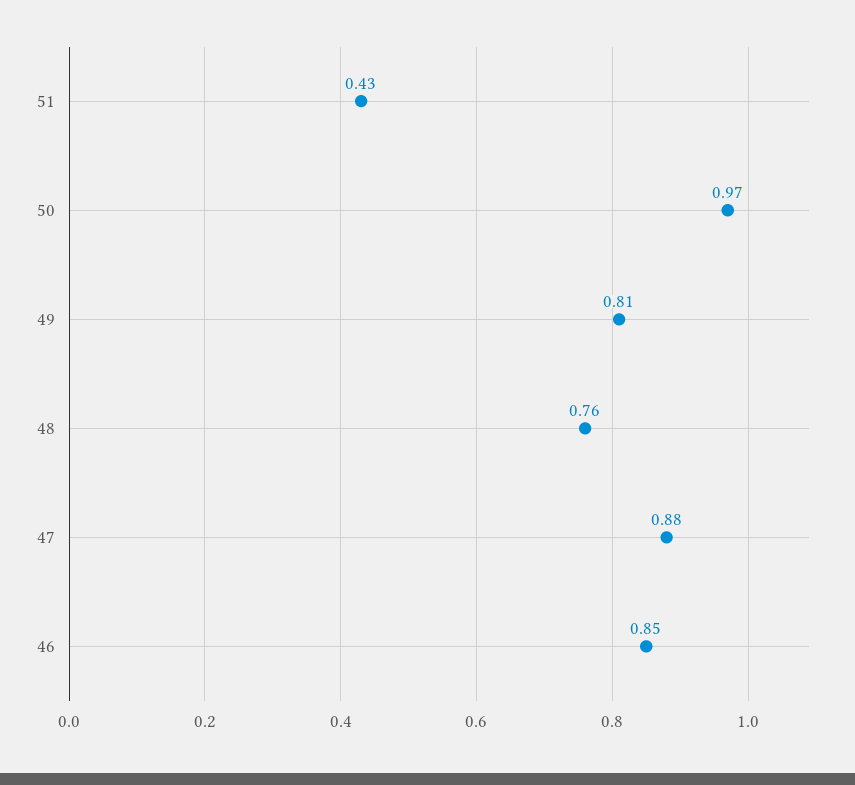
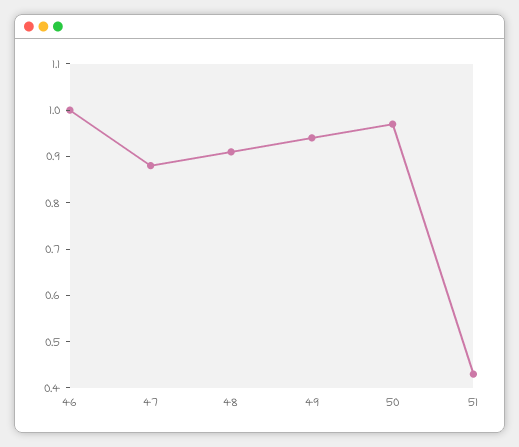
  {
    "51": 0.43,
    "50": 0.97,
-   "49": 0.81,
+   "49": 0.95,
-   "48": 0.76,
+   "48": 0.9,
    "47": 0.88,
-   "46": 0.85
+   "46": 1
  }

